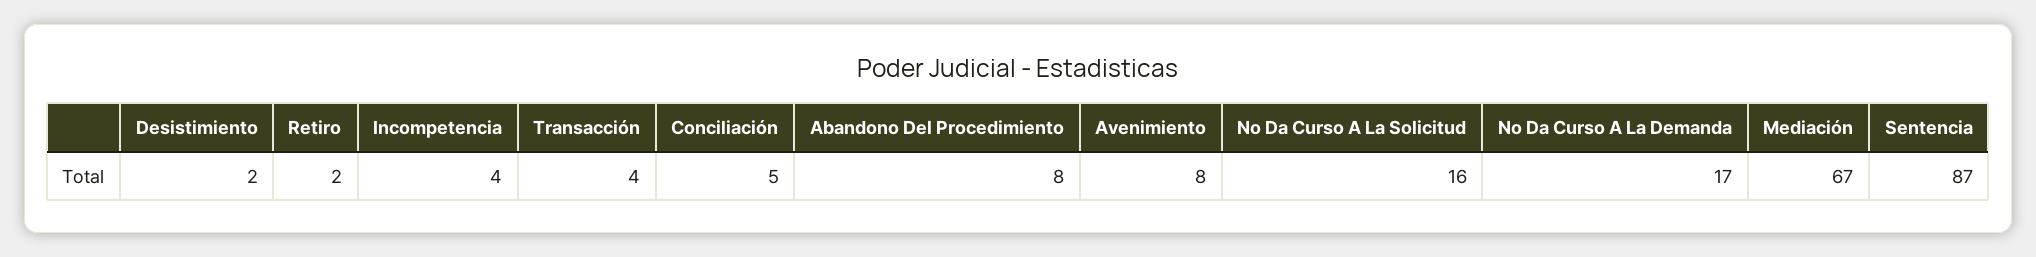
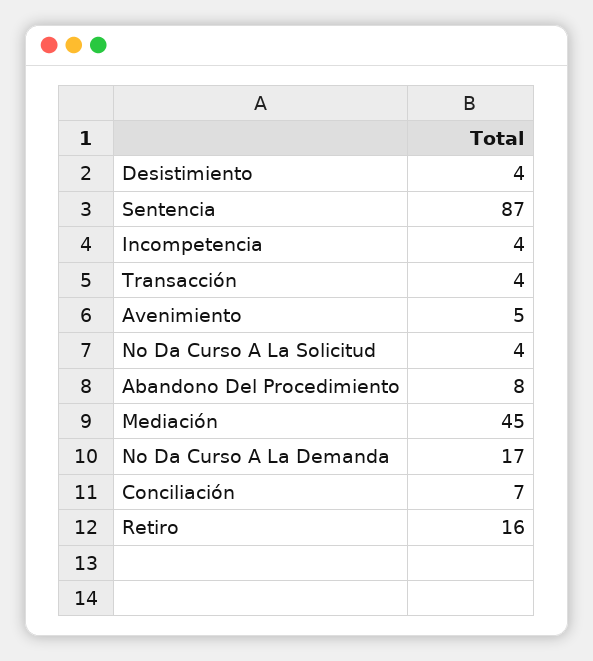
  {
-   "Desistimiento": 2,
+   "Desistimiento": 4,
-   "Retiro": 2,
+   "Retiro": 16,
    "Incompetencia": 4,
    "Transacción": 4,
-   "Conciliación": 5,
+   "Conciliación": 7,
    "Abandono Del Procedimiento": 8,
-   "Avenimiento": 8,
+   "Avenimiento": 5,
-   "No Da Curso A La Solicitud": 16,
+   "No Da Curso A La Solicitud": 4,
    "No Da Curso A La Demanda": 17,
-   "Mediación": 67,
+   "Mediación": 45,
    "Sentencia": 87
  }

